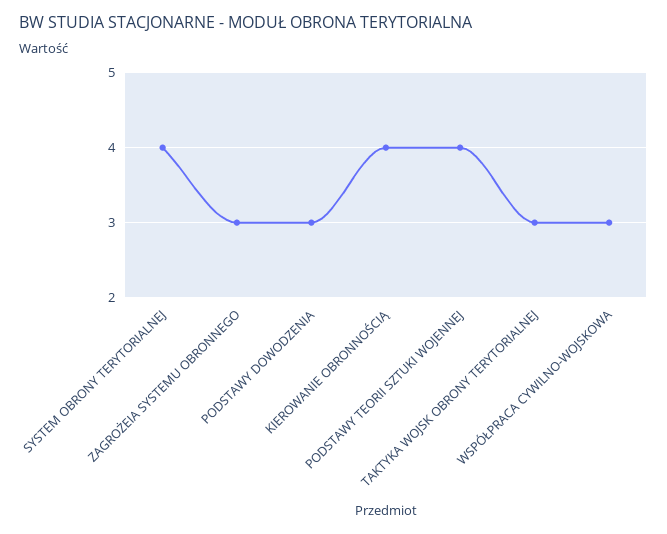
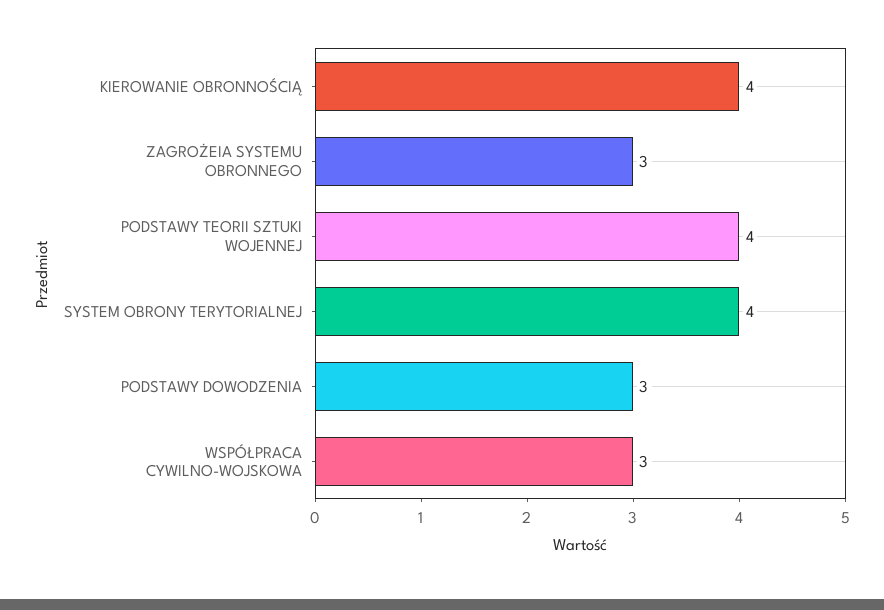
  {
    "SYSTEM OBRONY TERYTORIALNEJ": 4,
    "ZAGROŻEIA SYSTEMU OBRONNEGO": 3,
    "PODSTAWY DOWODZENIA": 3,
    "KIEROWANIE OBRONNOŚCIĄ": 4,
    "PODSTAWY TEORII SZTUKI WOJENNEJ": 4,
-   "TAKTYKA WOJSK OBRONY TERYTORIALNEJ": 3,
    "WSPÓŁPRACA CYWILNO-WOJSKOWA": 3
  }

